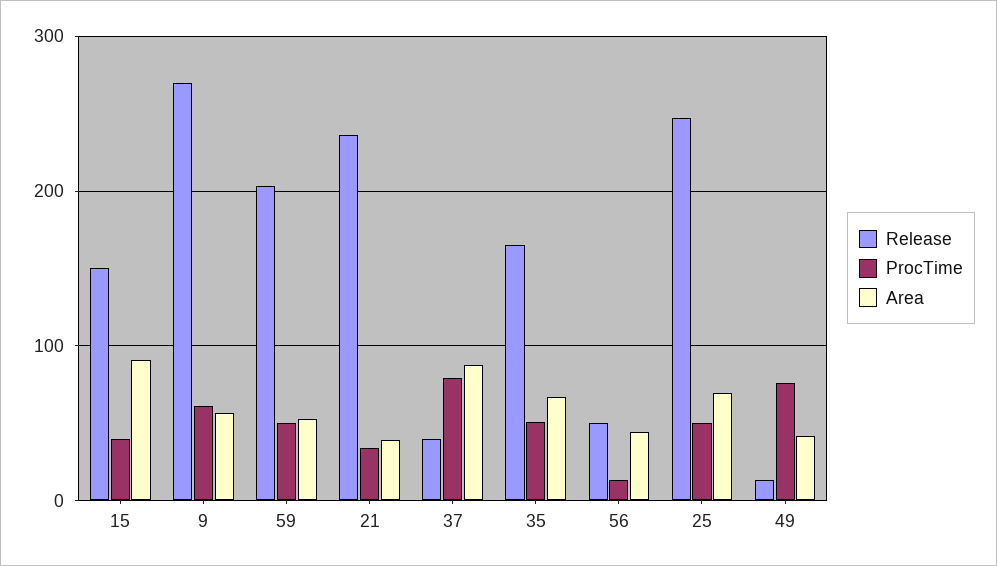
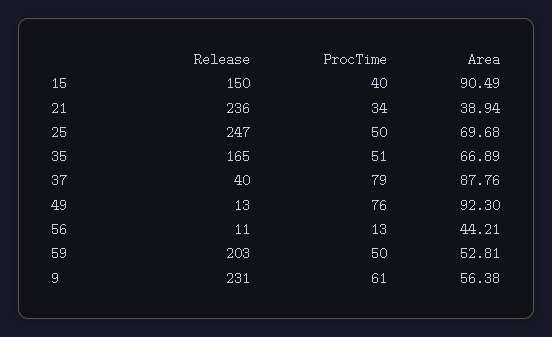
  {
    "Release": {
      "15": 150,
-     "9": 270,
+     "9": 231,
      "59": 203,
      "21": 236,
      "37": 40,
      "35": 165,
-     "56": 50,
+     "56": 11,
      "25": 247,
      "49": 13
    },
    "ProcTime": {
      "15": 40,
      "9": 61,
      "59": 50,
      "21": 34,
      "37": 79,
      "35": 51,
      "56": 13,
      "25": 50,
      "49": 76
    },
    "Area": {
      "15": 90.49,
      "9": 56.38,
      "59": 52.81,
      "21": 38.94,
      "37": 87.76,
      "35": 66.89,
      "56": 44.21,
      "25": 69.68,
-     "49": 40
+     "49": 92.3
    }
  }

